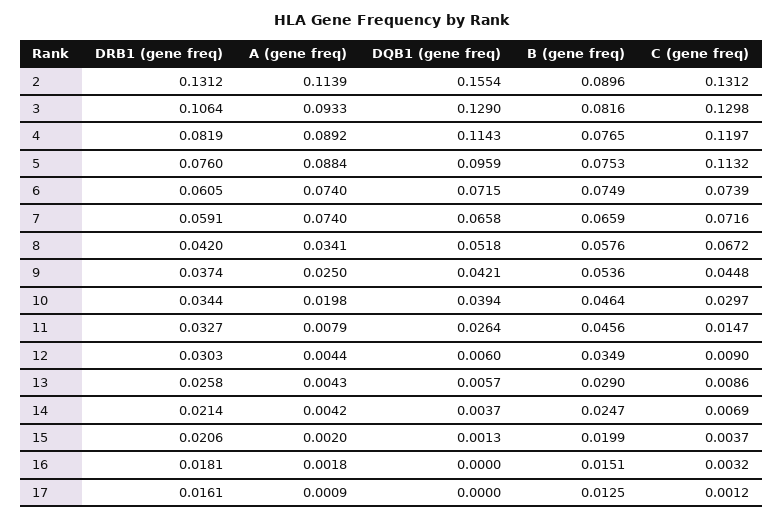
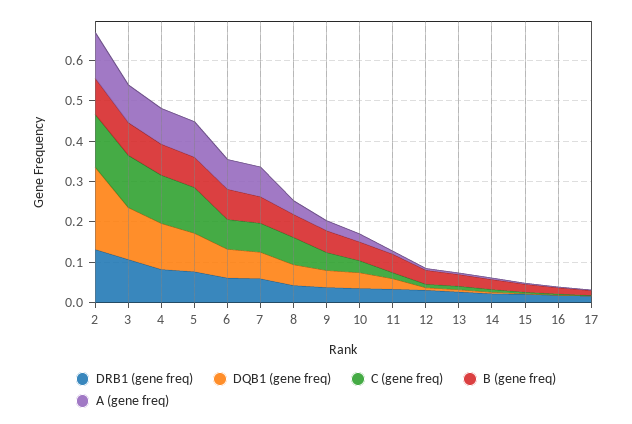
  {
    "DRB1 (gene freq)": {
      "2": 0.1312,
      "3": 0.1064,
      "4": 0.0819,
      "5": 0.076,
      "6": 0.0605,
      "7": 0.0591,
      "8": 0.042,
      "9": 0.0374,
      "10": 0.0344,
      "11": 0.0327,
      "12": 0.0303,
      "13": 0.0258,
      "14": 0.0214,
      "15": 0.0206,
      "16": 0.0181,
      "17": 0.0161
    },
    "A (gene freq)": {
      "2": 0.1139,
      "3": 0.0933,
      "4": 0.0892,
      "5": 0.0884,
      "6": 0.074,
      "7": 0.074,
      "8": 0.0341,
      "9": 0.025,
      "10": 0.0198,
      "11": 0.0079,
      "12": 0.0044,
      "13": 0.0043,
      "14": 0.0042,
      "15": 0.002,
      "16": 0.0018,
      "17": 0.0009
    },
    "DQB1 (gene freq)": {
-     "2": 0.1554,
+     "2": 0.2,
      "3": 0.129,
      "4": 0.1143,
      "5": 0.0959,
      "6": 0.0715,
      "7": 0.0658,
      "8": 0.0518,
      "9": 0.0421,
      "10": 0.0394,
      "11": 0.0264,
      "12": 0.006,
      "13": 0.0057,
      "14": 0.0037,
      "15": 0.0013,
      "16": 0,
      "17": 0
    },
    "B (gene freq)": {
      "2": 0.0896,
      "3": 0.0816,
      "4": 0.0765,
      "5": 0.0753,
      "6": 0.0749,
      "7": 0.0659,
      "8": 0.0576,
      "9": 0.0536,
      "10": 0.0464,
      "11": 0.0456,
      "12": 0.0349,
      "13": 0.029,
      "14": 0.0247,
      "15": 0.0199,
      "16": 0.0151,
      "17": 0.0125
    },
    "C (gene freq)": {
      "2": 0.1312,
      "3": 0.1298,
      "4": 0.1197,
      "5": 0.1132,
      "6": 0.0739,
      "7": 0.0716,
      "8": 0.0672,
      "9": 0.0448,
      "10": 0.0297,
      "11": 0.0147,
      "12": 0.009,
      "13": 0.0086,
      "14": 0.0069,
      "15": 0.0037,
      "16": 0.0032,
      "17": 0.0012
    }
  }

